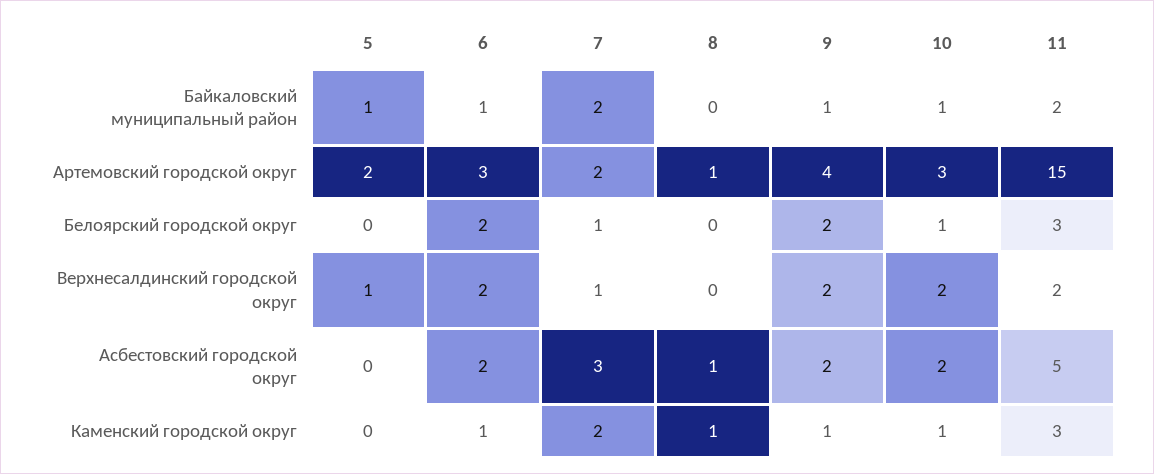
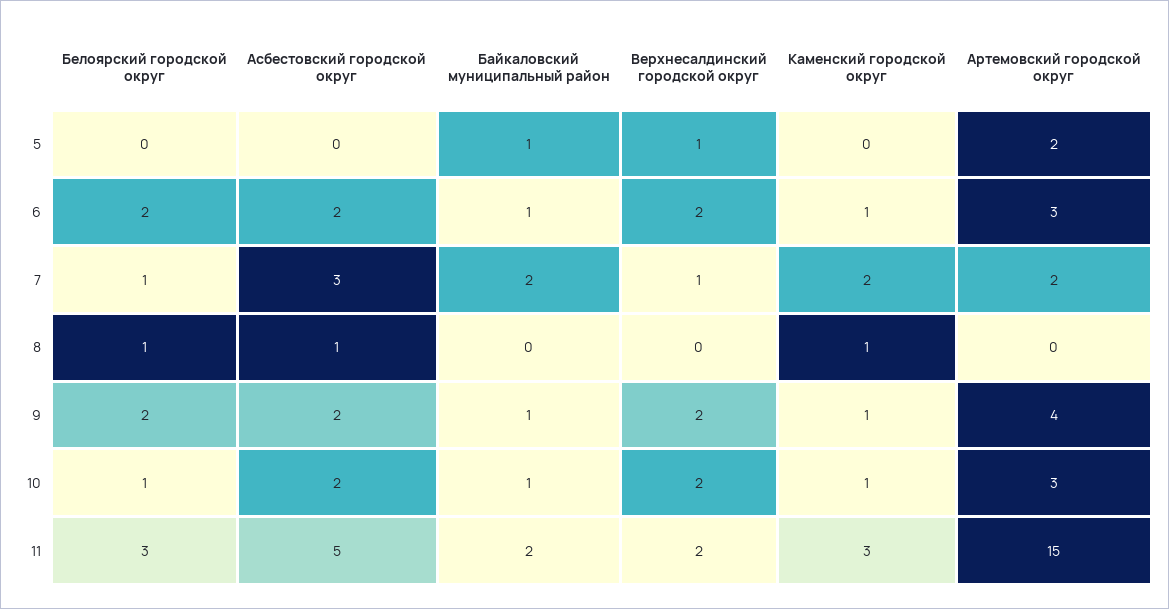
  {
    "5": {
      "Байкаловский муниципальный район": 1,
      "Артемовский городской округ": 2,
      "Белоярский городской округ": 0,
      "Верхнесалдинский городской округ": 1,
      "Асбестовский городской округ": 0,
      "Каменский городской округ": 0
    },
    "6": {
      "Байкаловский муниципальный район": 1,
      "Артемовский городской округ": 3,
      "Белоярский городской округ": 2,
      "Верхнесалдинский городской округ": 2,
      "Асбестовский городской округ": 2,
      "Каменский городской округ": 1
    },
    "7": {
      "Байкаловский муниципальный район": 2,
      "Артемовский городской округ": 2,
      "Белоярский городской округ": 1,
      "Верхнесалдинский городской округ": 1,
      "Асбестовский городской округ": 3,
      "Каменский городской округ": 2
    },
    "8": {
      "Байкаловский муниципальный район": 0,
-     "Артемовский городской округ": 1,
+     "Артемовский городской округ": 0,
-     "Белоярский городской округ": 0,
+     "Белоярский городской округ": 1,
      "Верхнесалдинский городской округ": 0,
      "Асбестовский городской округ": 1,
      "Каменский городской округ": 1
    },
    "9": {
      "Байкаловский муниципальный район": 1,
      "Артемовский городской округ": 4,
      "Белоярский городской округ": 2,
      "Верхнесалдинский городской округ": 2,
      "Асбестовский городской округ": 2,
      "Каменский городской округ": 1
    },
    "10": {
      "Байкаловский муниципальный район": 1,
      "Артемовский городской округ": 3,
      "Белоярский городской округ": 1,
      "Верхнесалдинский городской округ": 2,
      "Асбестовский городской округ": 2,
      "Каменский городской округ": 1
    },
    "11": {
      "Байкаловский муниципальный район": 2,
      "Артемовский городской округ": 15,
      "Белоярский городской округ": 3,
      "Верхнесалдинский городской округ": 2,
      "Асбестовский городской округ": 5,
      "Каменский городской округ": 3
    }
  }

